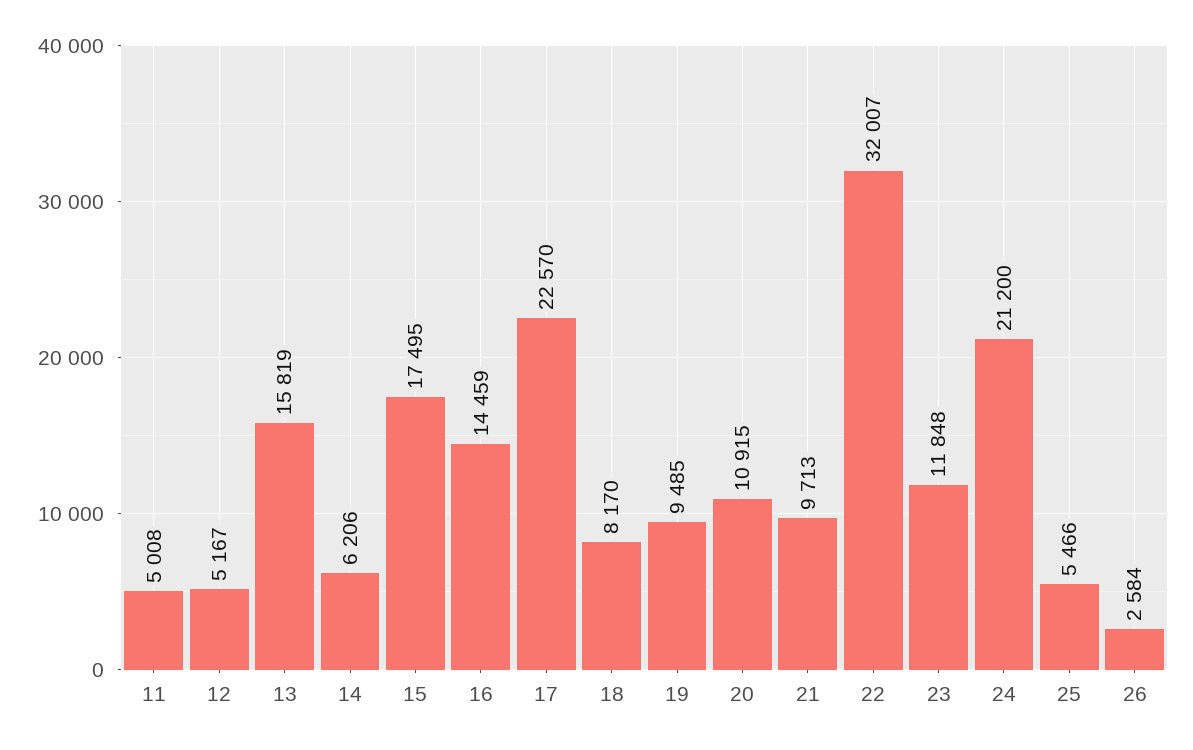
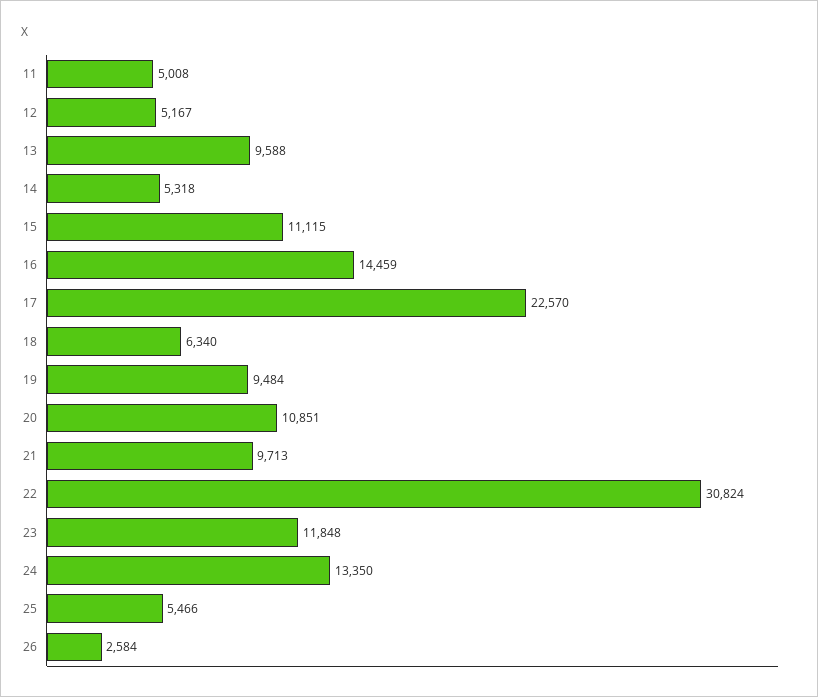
  {
    "11": 5008,
    "12": 5167,
-   "13": 15819,
+   "13": 9588,
-   "14": 6206,
+   "14": 5318,
-   "15": 17495,
+   "15": 11115,
    "16": 14459,
    "17": 22570,
-   "18": 8170,
+   "18": 6340,
-   "19": 9485,
+   "19": 9484,
-   "20": 10915,
+   "20": 10851,
    "21": 9713,
-   "22": 32007,
+   "22": 30824,
    "23": 11848,
-   "24": 21200,
+   "24": 13350,
    "25": 5466,
    "26": 2584
  }

